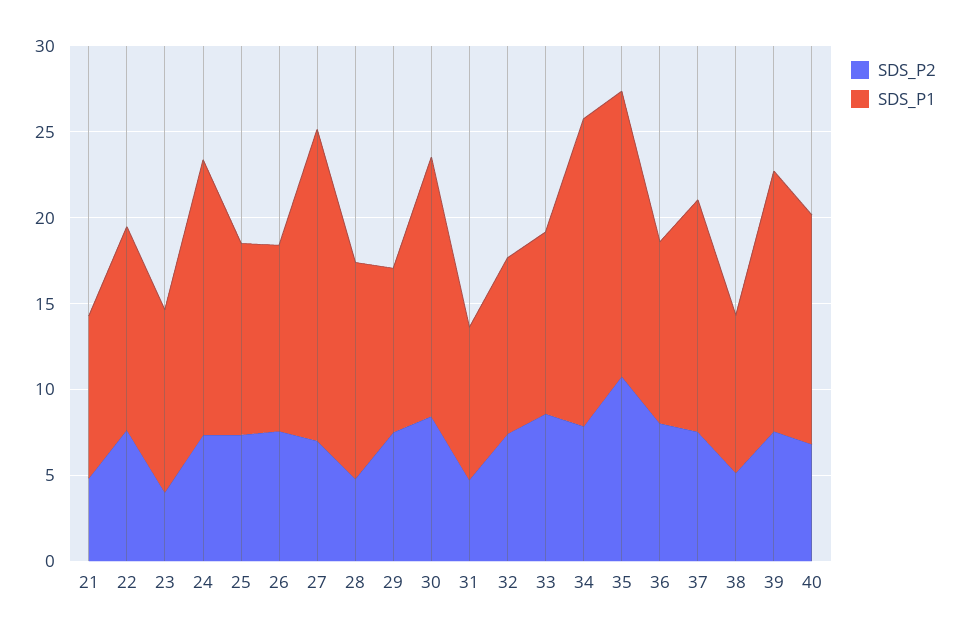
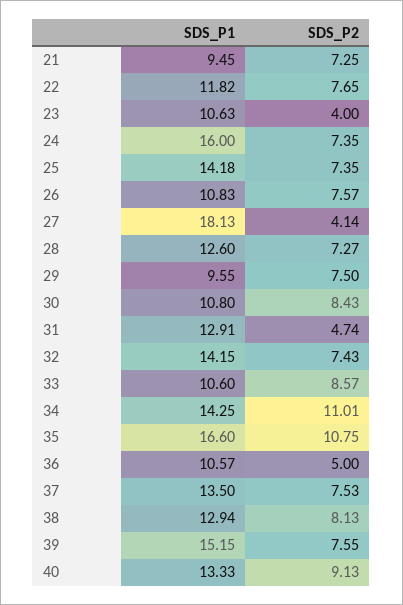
  {
    "SDS_P2": {
-     "21": 5,
+     "21": 7.25,
      "22": 7.65,
      "23": 4,
      "24": 7.35,
      "25": 7.35,
      "26": 7.57,
-     "27": 7,
+     "27": 4.14,
-     "28": 5,
+     "28": 7.27,
      "29": 7.5,
      "30": 8.43,
      "31": 4.74,
      "32": 7.43,
      "33": 8.57,
-     "34": 8,
+     "34": 11.01,
      "35": 10.75,
-     "36": 8,
+     "36": 5,
      "37": 7.53,
-     "38": 5,
+     "38": 8.13,
      "39": 7.55,
-     "40": 7
+     "40": 9.13
    },
    "SDS_P1": {
      "21": 9.45,
      "22": 11.82,
      "23": 10.63,
      "24": 16,
-     "25": 11,
+     "25": 14.18,
      "26": 10.83,
      "27": 18.13,
      "28": 12.6,
      "29": 9.55,
-     "30": 15,
+     "30": 10.8,
-     "31": 9,
+     "31": 12.91,
-     "32": 10,
+     "32": 14.15,
      "33": 10.6,
-     "34": 18,
+     "34": 14.25,
      "35": 16.6,
      "36": 10.57,
      "37": 13.5,
-     "38": 9,
+     "38": 12.94,
      "39": 15.15,
      "40": 13.33
    }
  }

